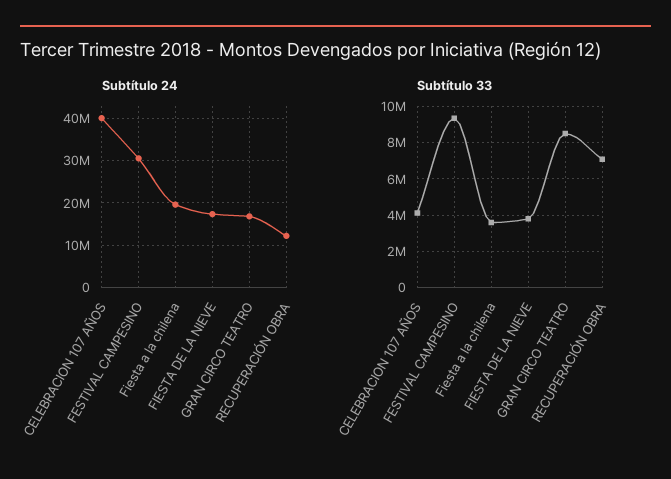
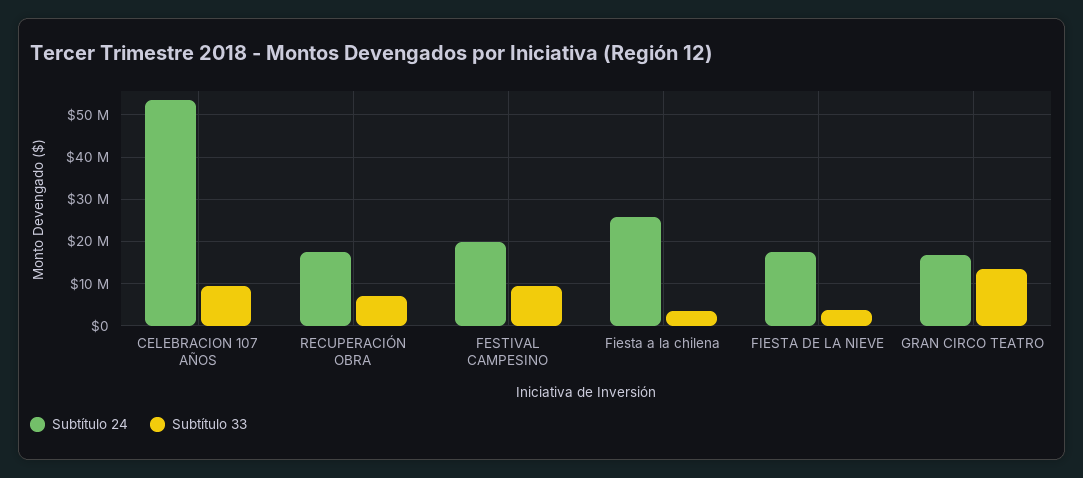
  {
    "Subtítulo 24": {
-     "CELEBRACION 107 AÑOS": 40000000,
+     "CELEBRACION 107 AÑOS": 54000000,
-     "FESTIVAL CAMPESINO": 30000000,
+     "FESTIVAL CAMPESINO": 20000000,
-     "Fiesta a la chilena": 20000000,
+     "Fiesta a la chilena": 26000000,
      "FIESTA DE LA NIEVE": 18000000,
      "GRAN CIRCO TEATRO": 16000000,
-     "RECUPERACIÓN OBRA": 12000000
+     "RECUPERACIÓN OBRA": 18000000
    },
    "Subtítulo 33": {
-     "CELEBRACION 107 AÑOS": 4000000,
+     "CELEBRACION 107 AÑOS": 10000000,
      "FESTIVAL CAMPESINO": 9500000,
      "Fiesta a la chilena": 3500000,
      "FIESTA DE LA NIEVE": 4000000,
-     "GRAN CIRCO TEATRO": 8500000,
+     "GRAN CIRCO TEATRO": 14000000,
      "RECUPERACIÓN OBRA": 7000000
    }
  }

